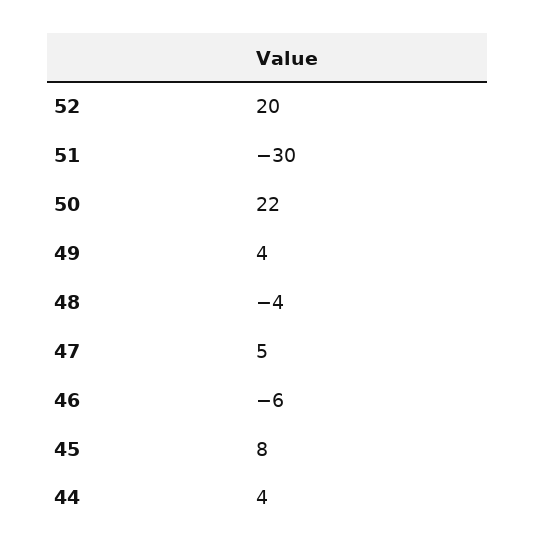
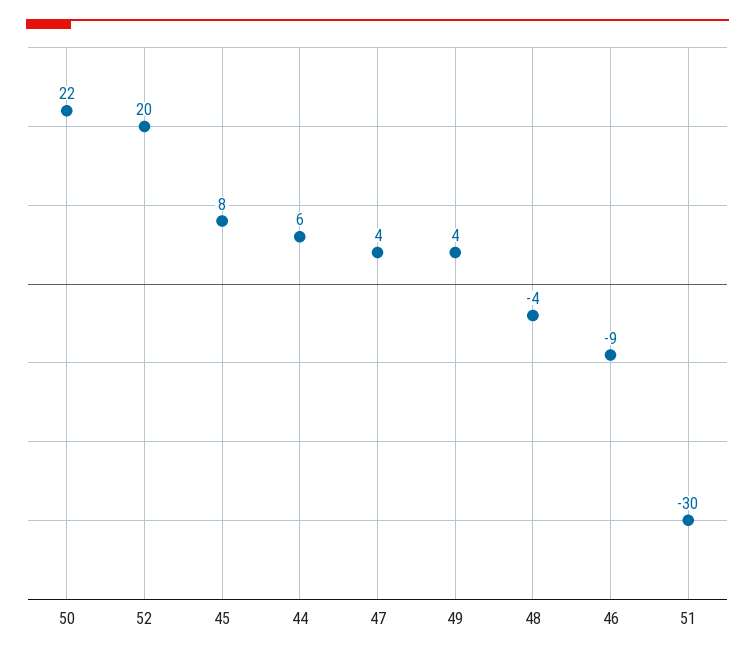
  {
    "52": 20,
    "51": -30,
    "50": 22,
    "49": 4,
    "48": -4,
-   "47": 5,
+   "47": 4,
-   "46": -6,
+   "46": -9,
    "45": 8,
-   "44": 4
+   "44": 6
  }

